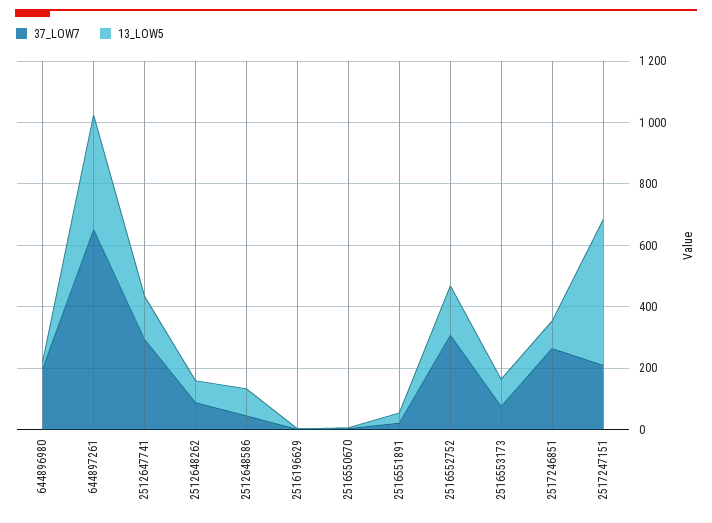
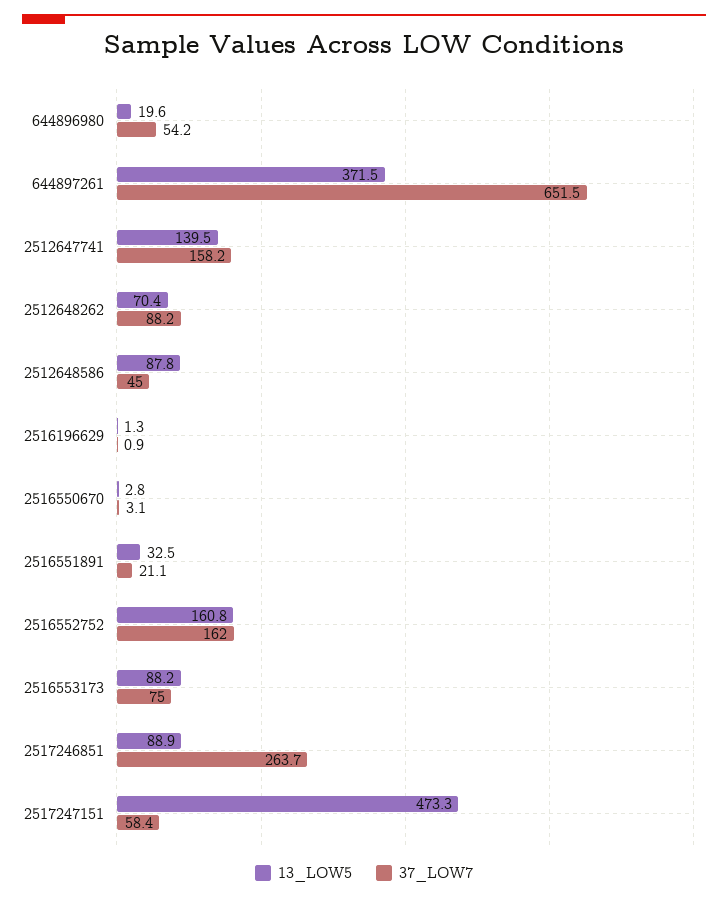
  {
    "37_LOW7": {
-     "644896980": 200,
+     "644896980": 54.2,
      "644897261": 651.5,
-     "2512647741": 300,
+     "2512647741": 158.2,
      "2512648262": 88.2,
      "2512648586": 45,
      "2516196629": 0.9,
      "2516550670": 3.1,
      "2516551891": 21.1,
-     "2516552752": 300,
+     "2516552752": 162,
      "2516553173": 75,
      "2517246851": 263.7,
-     "2517247151": 200
+     "2517247151": 58.4
    },
    "13_LOW5": {
      "644896980": 19.6,
      "644897261": 371.5,
      "2512647741": 139.5,
      "2512648262": 70.4,
      "2512648586": 87.8,
      "2516196629": 1.3,
      "2516550670": 2.8,
      "2516551891": 32.5,
      "2516552752": 160.8,
      "2516553173": 88.2,
      "2517246851": 88.9,
      "2517247151": 473.3
    }
  }

